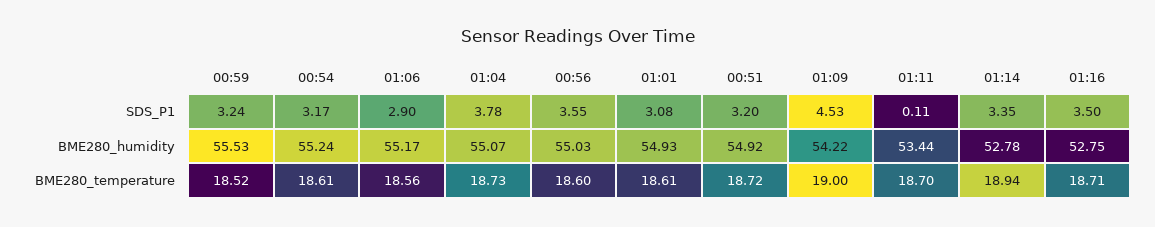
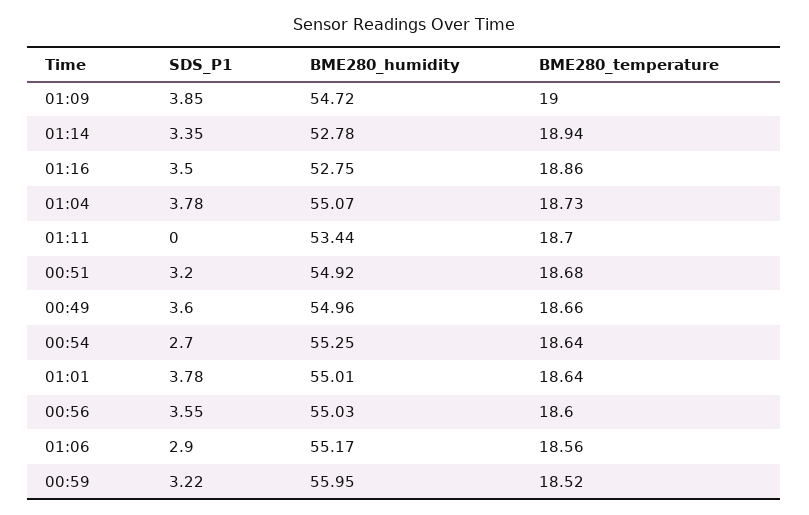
  {
    "00:59": {
-     "SDS_P1": 3.24,
+     "SDS_P1": 3.22,
-     "BME280_humidity": 55.53,
+     "BME280_humidity": 55.95,
      "BME280_temperature": 18.52
    },
    "00:54": {
-     "SDS_P1": 3.17,
+     "SDS_P1": 2.7,
-     "BME280_humidity": 55.24,
+     "BME280_humidity": 55.25,
-     "BME280_temperature": 18.61
+     "BME280_temperature": 18.64
    },
    "01:06": {
      "SDS_P1": 2.9,
      "BME280_humidity": 55.17,
      "BME280_temperature": 18.56
    },
    "01:04": {
      "SDS_P1": 3.78,
      "BME280_humidity": 55.07,
      "BME280_temperature": 18.73
    },
    "00:56": {
      "SDS_P1": 3.55,
      "BME280_humidity": 55.03,
      "BME280_temperature": 18.6
    },
    "01:01": {
-     "SDS_P1": 3.08,
+     "SDS_P1": 3.78,
-     "BME280_humidity": 54.93,
+     "BME280_humidity": 55.01,
-     "BME280_temperature": 18.61
+     "BME280_temperature": 18.64
    },
    "00:51": {
      "SDS_P1": 3.2,
      "BME280_humidity": 54.92,
-     "BME280_temperature": 18.72
+     "BME280_temperature": 18.68
    },
    "01:09": {
-     "SDS_P1": 4.53,
+     "SDS_P1": 3.85,
-     "BME280_humidity": 54.22,
+     "BME280_humidity": 54.72,
      "BME280_temperature": 19
    },
    "01:11": {
-     "SDS_P1": 0.11,
+     "SDS_P1": 0,
      "BME280_humidity": 53.44,
      "BME280_temperature": 18.7
    },
    "01:14": {
      "SDS_P1": 3.35,
      "BME280_humidity": 52.78,
      "BME280_temperature": 18.94
    },
    "01:16": {
      "SDS_P1": 3.5,
      "BME280_humidity": 52.75,
-     "BME280_temperature": 18.71
+     "BME280_temperature": 18.86
-   }
+   },
+   "00:49": {
+     "SDS_P1": 3.6,
+     "BME280_humidity": 54.96,
+     "BME280_temperature": 18.66
+   }
  }

